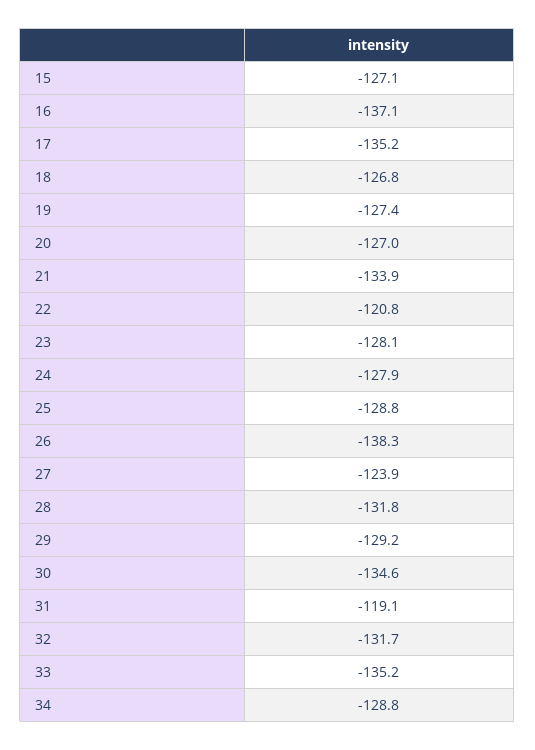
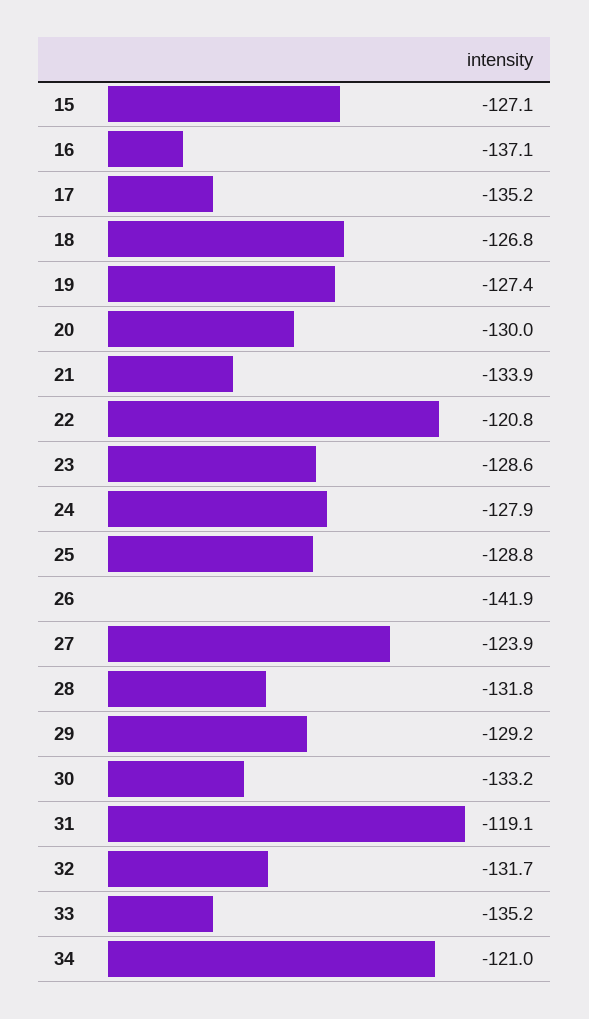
  {
    "15": -127.1,
    "16": -137.1,
    "17": -135.2,
    "18": -126.8,
    "19": -127.4,
-   "20": -127,
+   "20": -130,
    "21": -133.9,
    "22": -120.8,
-   "23": -128.1,
+   "23": -128.6,
    "24": -127.9,
    "25": -128.8,
-   "26": -138.3,
+   "26": -141.9,
    "27": -123.9,
    "28": -131.8,
    "29": -129.2,
-   "30": -134.6,
+   "30": -133.2,
    "31": -119.1,
    "32": -131.7,
    "33": -135.2,
-   "34": -128.8
+   "34": -121
  }

